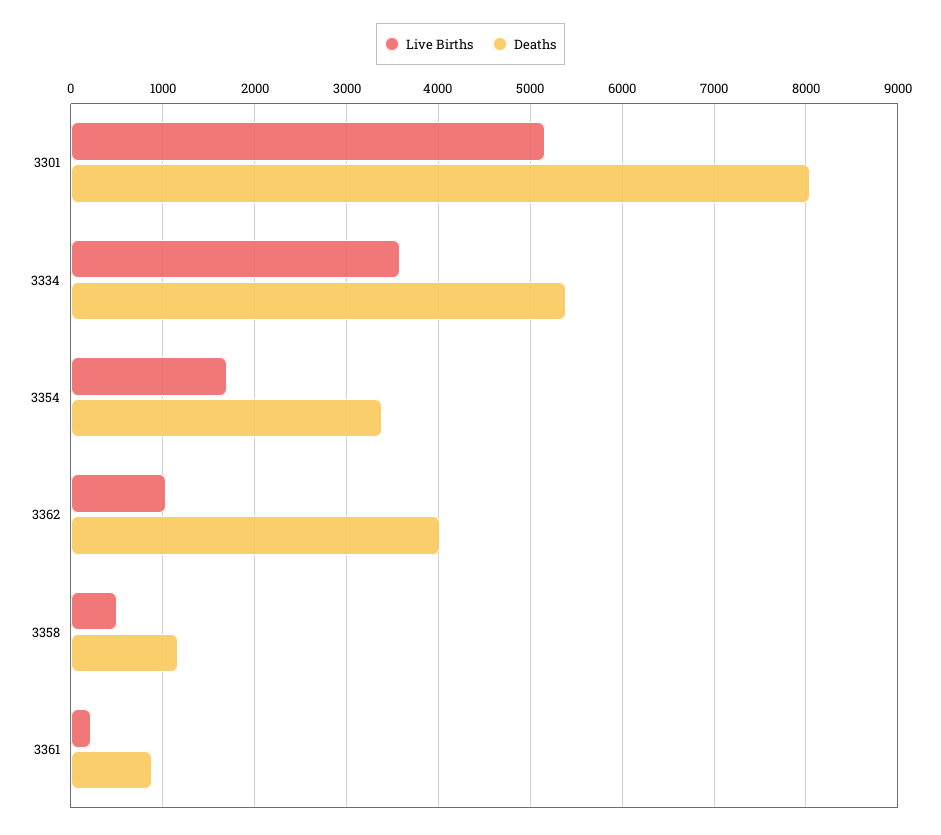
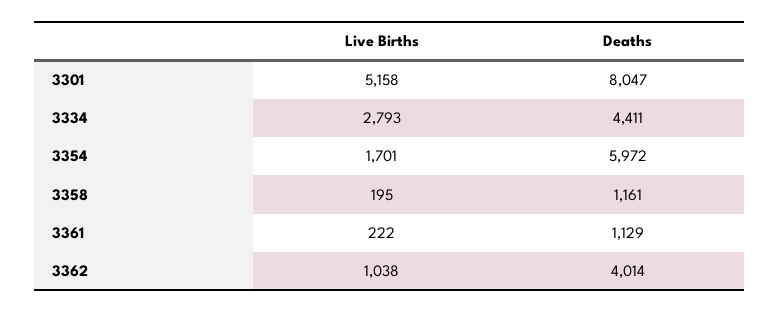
  {
    "Live Births": {
      "3301": 5158,
-     "3334": 3600,
+     "3334": 2793,
      "3354": 1701,
      "3362": 1038,
-     "3358": 500,
+     "3358": 195,
      "3361": 222
    },
    "Deaths": {
      "3301": 8047,
-     "3334": 5400,
+     "3334": 4411,
-     "3354": 3400,
+     "3354": 5972,
      "3362": 4014,
      "3358": 1161,
-     "3361": 900
+     "3361": 1129
    }
  }

